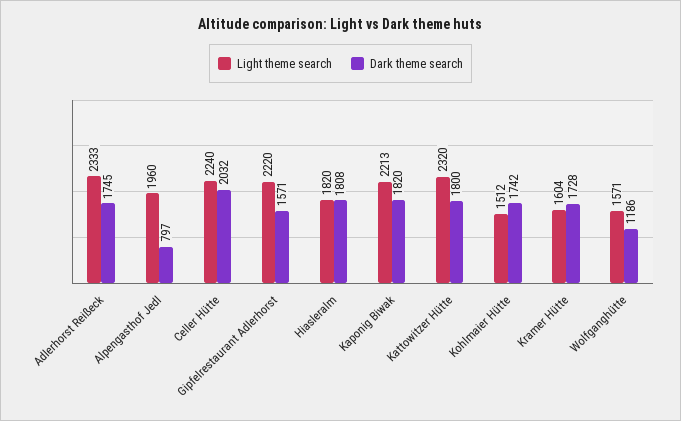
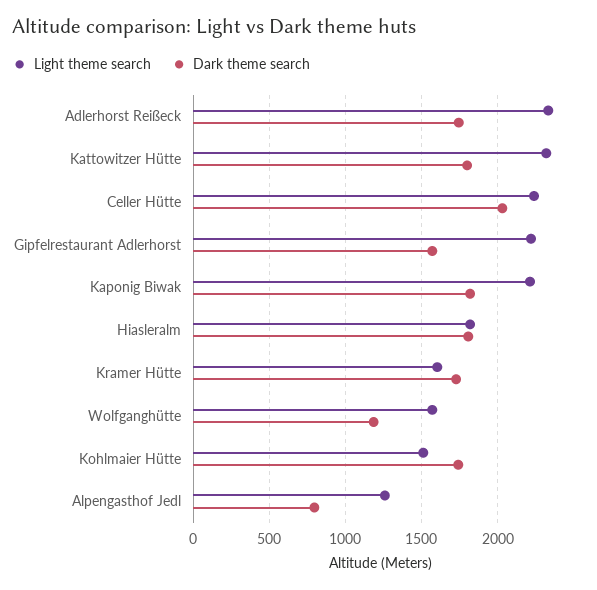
  {
    "Light theme search": {
      "Adlerhorst Reißeck": 2333,
-     "Alpengasthof Jedl": 1960,
+     "Alpengasthof Jedl": 1250,
      "Celler Hütte": 2240,
      "Gipfelrestaurant Adlerhorst": 2220,
      "Hiasleralm": 1820,
      "Kaponig Biwak": 2213,
      "Kattowitzer Hütte": 2320,
      "Kohlmaier Hütte": 1512,
      "Kramer Hütte": 1604,
      "Wolfganghütte": 1571
    },
    "Dark theme search": {
      "Adlerhorst Reißeck": 1745,
      "Alpengasthof Jedl": 797,
      "Celler Hütte": 2032,
      "Gipfelrestaurant Adlerhorst": 1571,
      "Hiasleralm": 1808,
      "Kaponig Biwak": 1820,
      "Kattowitzer Hütte": 1800,
      "Kohlmaier Hütte": 1742,
      "Kramer Hütte": 1728,
      "Wolfganghütte": 1186
    }
  }

